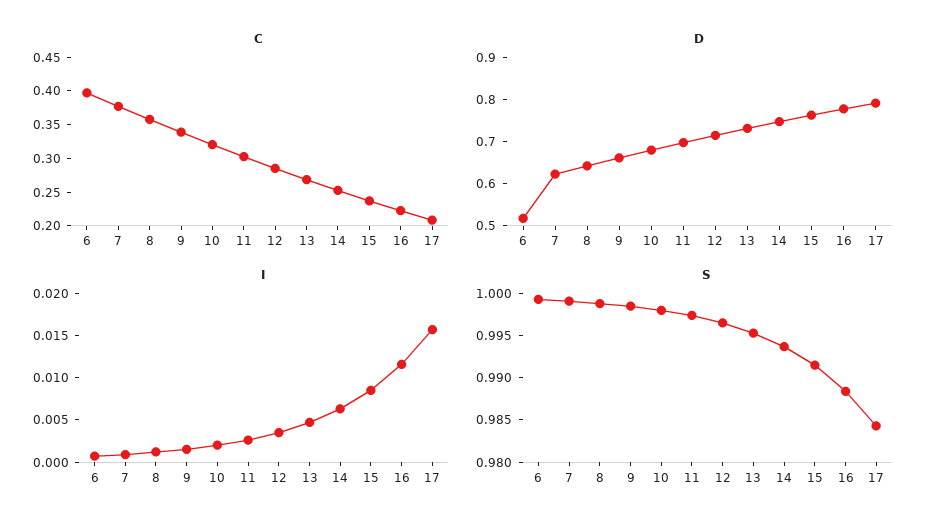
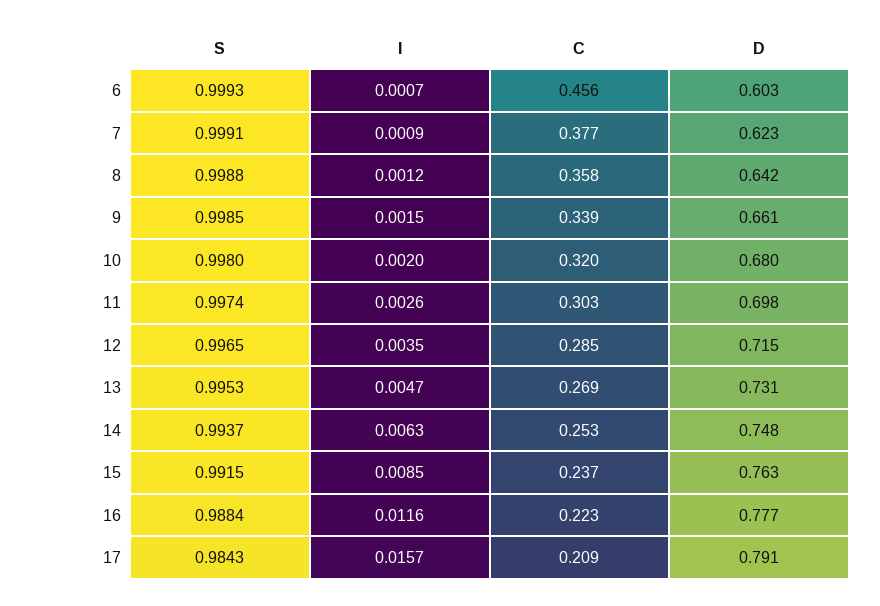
  {
    "C": {
-     "6": 0.4,
+     "6": 0.456,
      "7": 0.377,
      "8": 0.358,
      "9": 0.339,
      "10": 0.32,
      "11": 0.303,
      "12": 0.285,
      "13": 0.269,
      "14": 0.253,
      "15": 0.237,
      "16": 0.223,
      "17": 0.209
    },
    "D": {
-     "6": 0.52,
+     "6": 0.603,
      "7": 0.623,
      "8": 0.642,
      "9": 0.661,
      "10": 0.68,
      "11": 0.698,
      "12": 0.715,
      "13": 0.731,
      "14": 0.748,
      "15": 0.763,
      "16": 0.777,
      "17": 0.791
    },
    "I": {
      "6": 0.0007,
      "7": 0.0009,
      "8": 0.0012,
      "9": 0.0015,
      "10": 0.002,
      "11": 0.0026,
      "12": 0.0035,
      "13": 0.0047,
      "14": 0.0063,
      "15": 0.0085,
      "16": 0.0116,
      "17": 0.0157
    },
    "S": {
      "6": 0.9993,
      "7": 0.9991,
      "8": 0.9988,
      "9": 0.9985,
      "10": 0.998,
      "11": 0.9974,
      "12": 0.9965,
      "13": 0.9953,
      "14": 0.9937,
      "15": 0.9915,
      "16": 0.9884,
      "17": 0.9843
    }
  }

